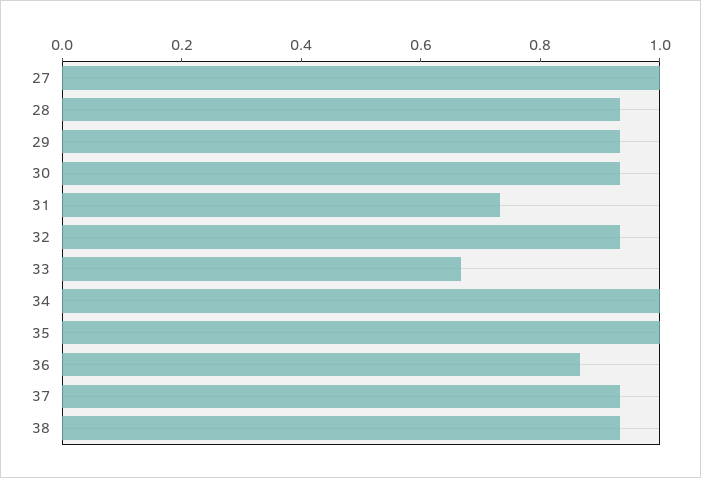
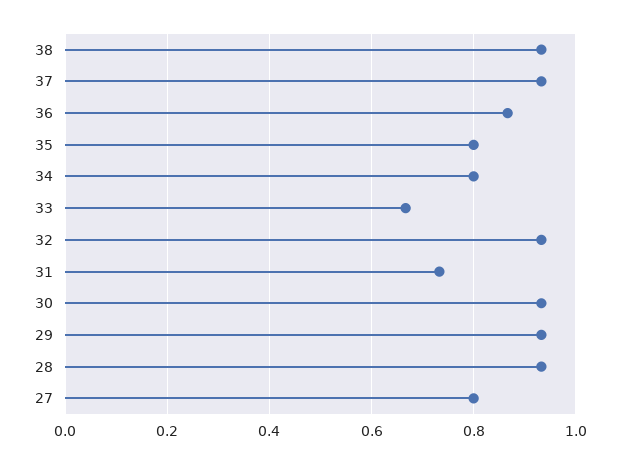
  {
-   "27": 1,
+   "27": 0.8,
    "28": 0.94,
    "29": 0.94,
    "30": 0.94,
    "31": 0.74,
    "32": 0.94,
    "33": 0.66,
-   "34": 1,
+   "34": 0.8,
-   "35": 1,
+   "35": 0.8,
    "36": 0.86,
    "37": 0.94,
    "38": 0.94
  }

